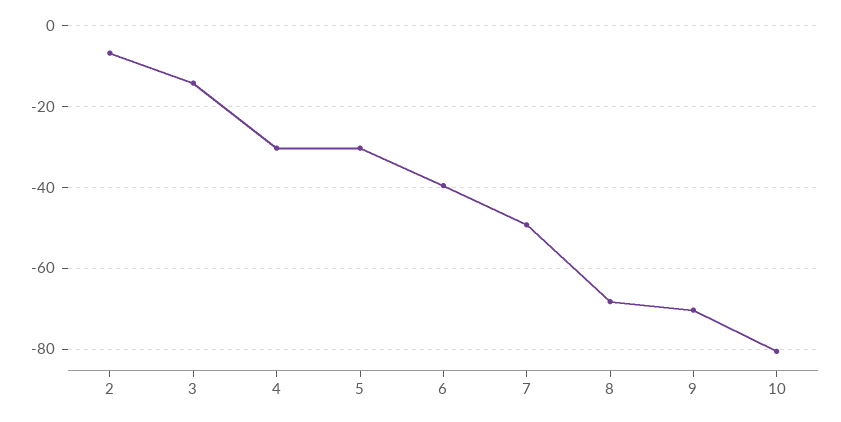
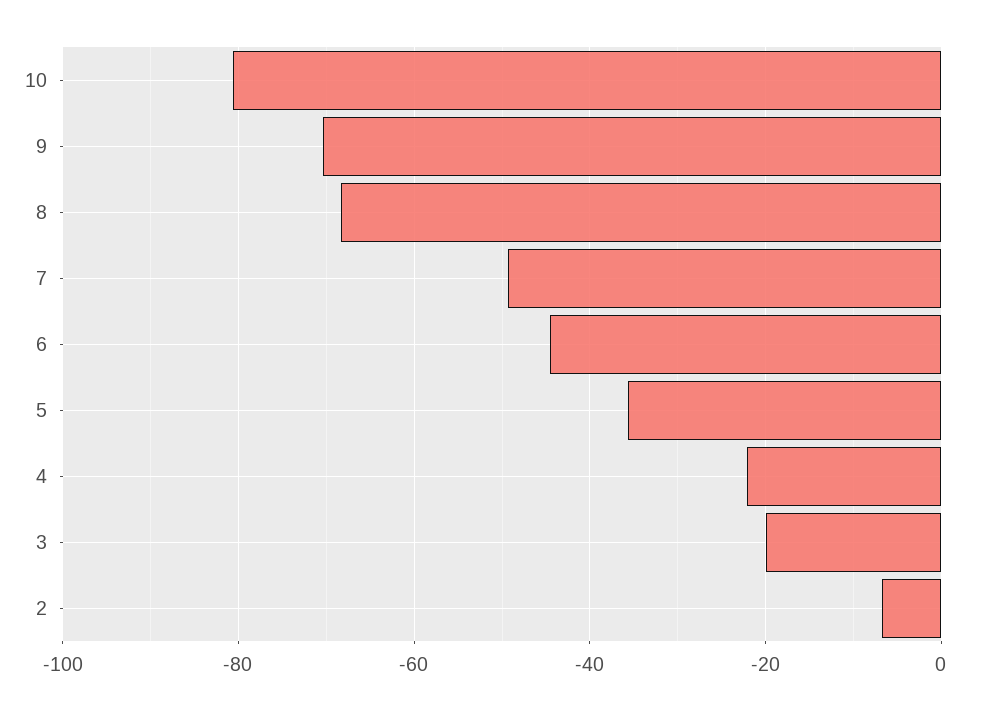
  {
    "2": -6,
-   "3": -14,
+   "3": -20,
-   "4": -30,
+   "4": -22,
-   "5": -30,
+   "5": -36,
-   "6": -40,
+   "6": -44,
    "7": -50,
    "8": -68,
    "9": -70,
    "10": -80
  }

